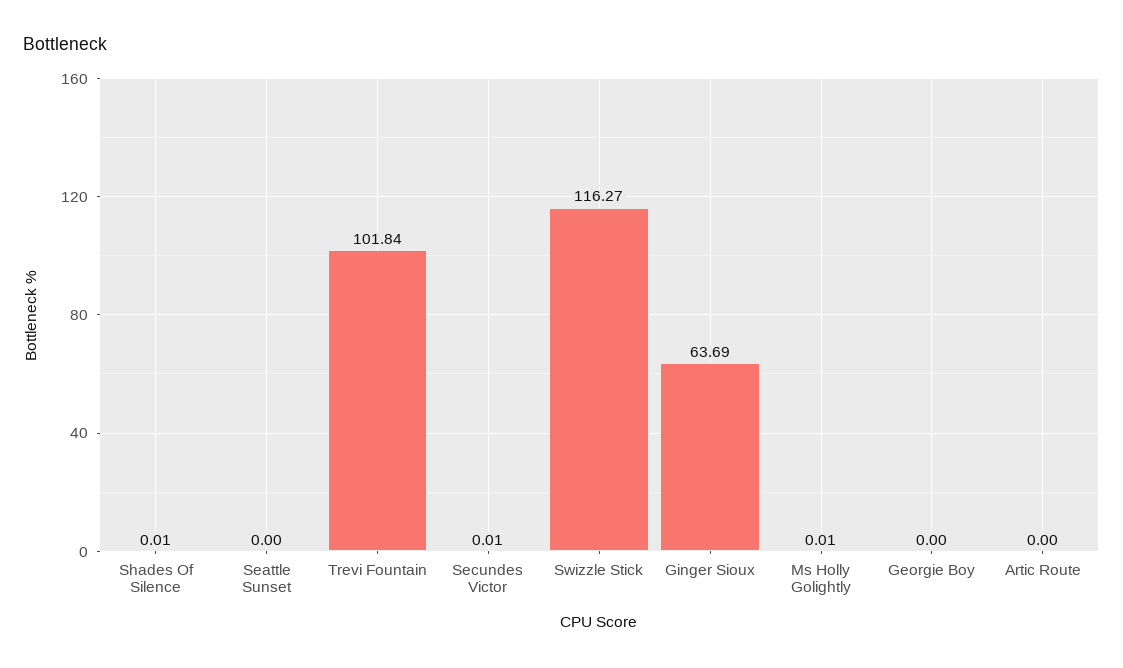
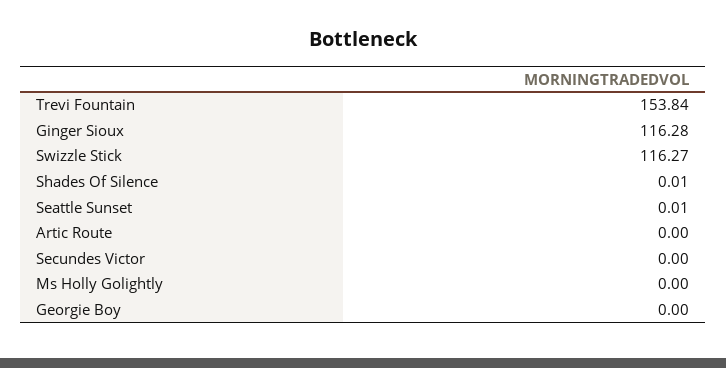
  {
    "Shades Of Silence": 0.01,
-   "Seattle Sunset": 0,
+   "Seattle Sunset": 0.01,
-   "Trevi Fountain": 101.84,
+   "Trevi Fountain": 153.84,
-   "Secundes Victor": 0.01,
+   "Secundes Victor": 0,
    "Swizzle Stick": 116.27,
-   "Ginger Sioux": 63.69,
+   "Ginger Sioux": 116.28,
-   "Ms Holly Golightly": 0.01,
+   "Ms Holly Golightly": 0,
    "Georgie Boy": 0,
    "Artic Route": 0
  }

